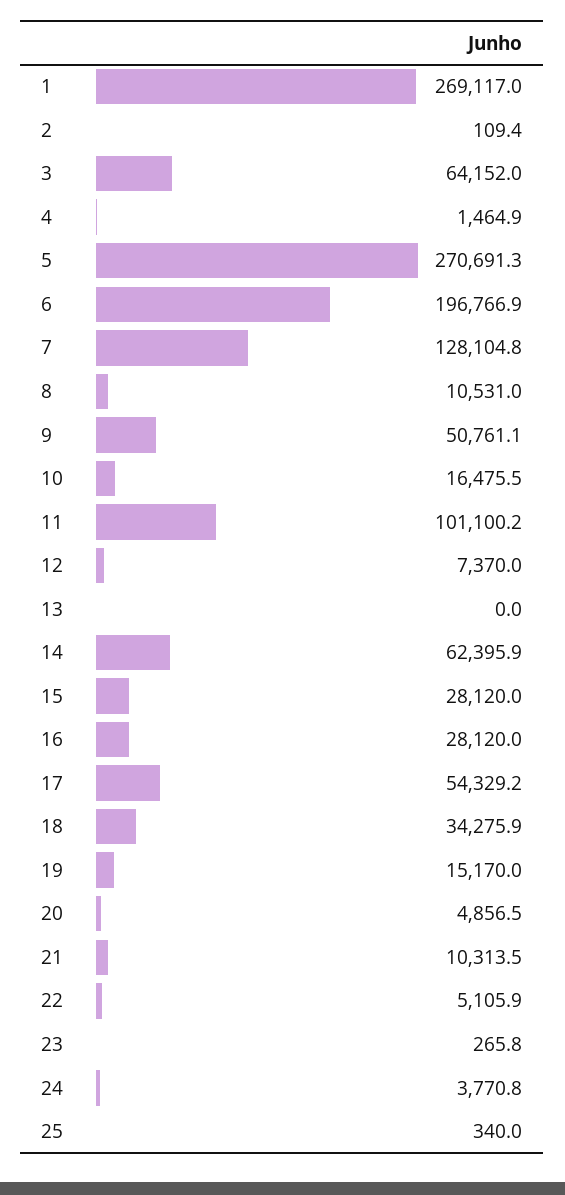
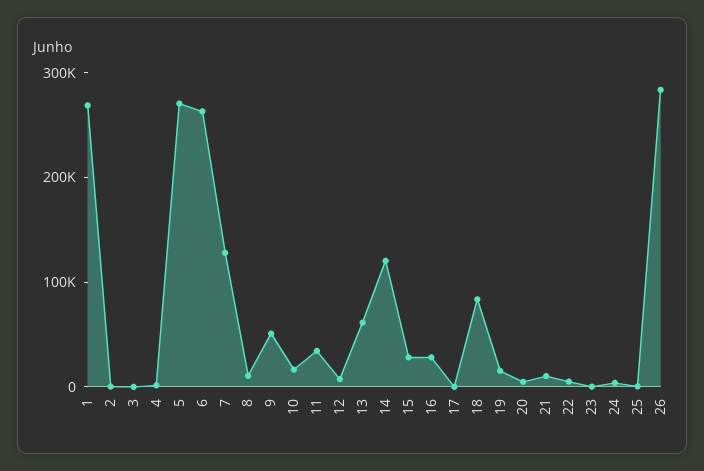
  {
    "1": 269117,
    "2": 109.4,
-   "3": 64152,
+   "3": 0,
    "4": 1464.9,
    "5": 270691.3,
-   "6": 196766.9,
+   "6": 260000,
    "7": 128104.8,
    "8": 10531,
    "9": 50761.1,
    "10": 16475.5,
-   "11": 101100.2,
+   "11": 40000,
    "12": 7370,
-   "13": 0,
+   "13": 60000,
-   "14": 62395.9,
+   "14": 120000,
    "15": 28120,
    "16": 28120,
-   "17": 54329.2,
+   "17": 0,
-   "18": 34275.9,
+   "18": 80000,
    "19": 15170,
    "20": 4856.5,
    "21": 10313.5,
    "22": 5105.9,
    "23": 265.8,
    "24": 3770.8,
-   "25": 340
+   "25": 340,
+   "26": 280000
  }

